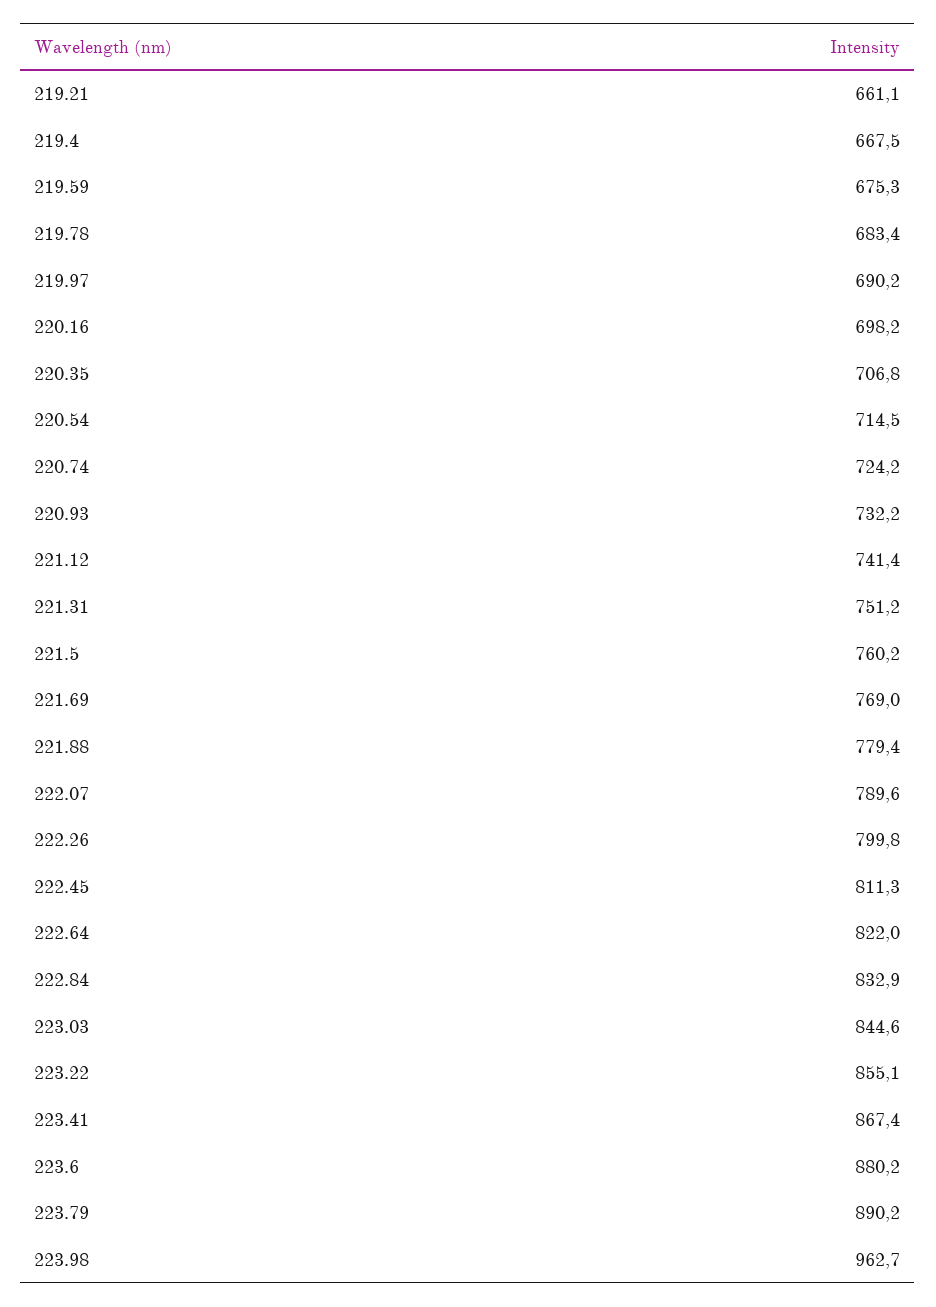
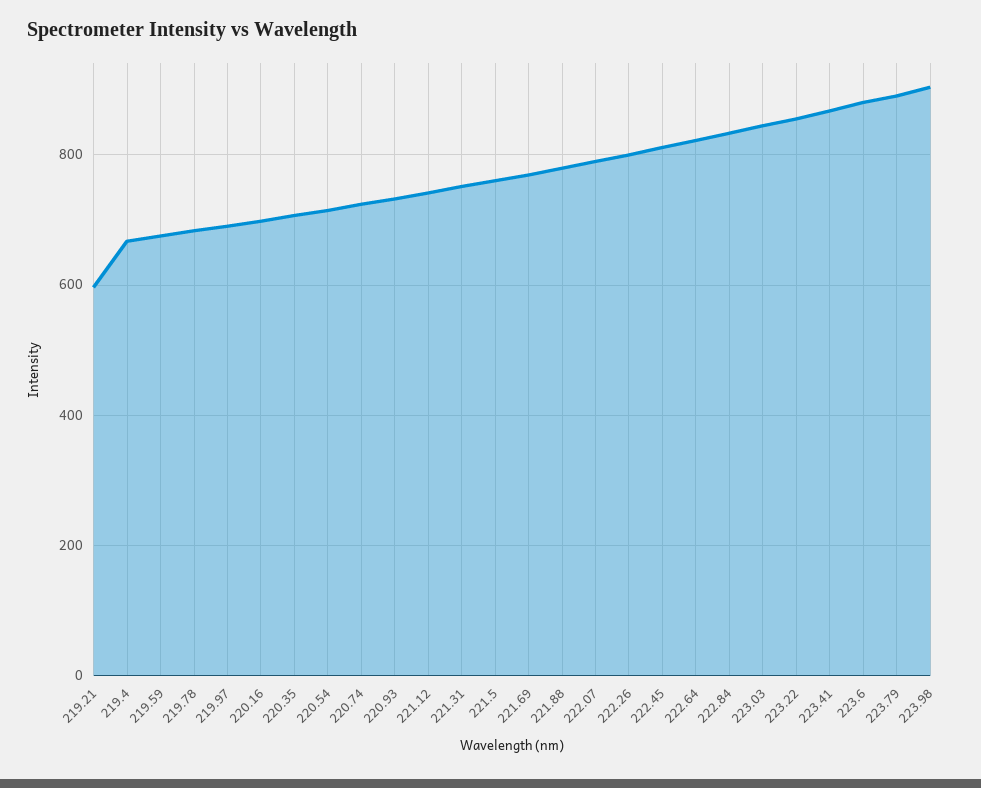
  {
-   "219.21": 661.1,
+   "219.21": 600,
    "219.4": 667.5,
    "219.59": 675.3,
    "219.78": 683.4,
    "219.97": 690.2,
    "220.16": 698.2,
    "220.35": 706.8,
    "220.54": 714.5,
    "220.74": 724.2,
    "220.93": 732.2,
    "221.12": 741.4,
    "221.31": 751.2,
    "221.5": 760.2,
    "221.69": 769,
    "221.88": 779.4,
    "222.07": 789.6,
    "222.26": 799.8,
    "222.45": 811.3,
    "222.64": 822,
    "222.84": 832.9,
    "223.03": 844.6,
    "223.22": 855.1,
    "223.41": 867.4,
    "223.6": 880.2,
    "223.79": 890.2,
-   "223.98": 962.7
+   "223.98": 900
  }

